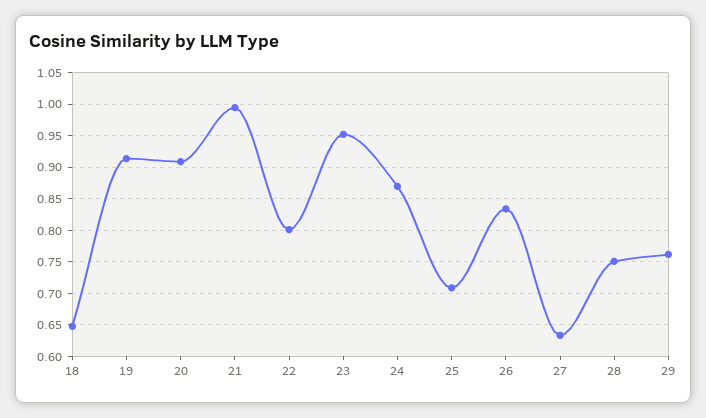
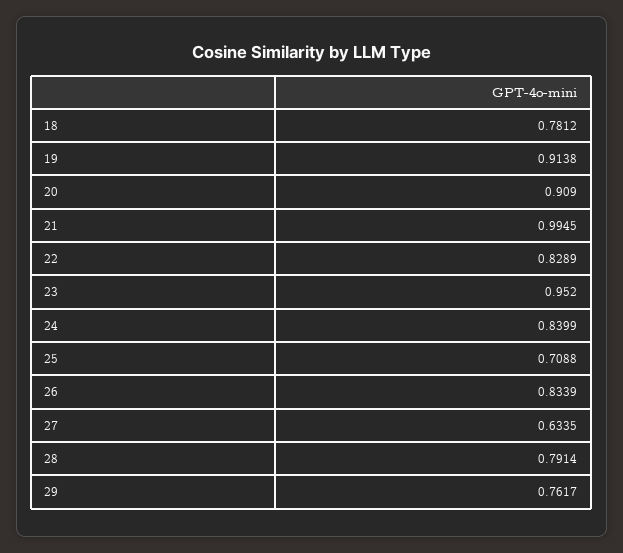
  {
-   "18": 0.65,
+   "18": 0.7812,
    "19": 0.9138,
    "20": 0.909,
    "21": 0.9945,
-   "22": 0.8,
+   "22": 0.8289,
    "23": 0.952,
-   "24": 0.87,
+   "24": 0.8399,
    "25": 0.7088,
    "26": 0.8339,
    "27": 0.6335,
-   "28": 0.75,
+   "28": 0.7914,
    "29": 0.7617
  }

